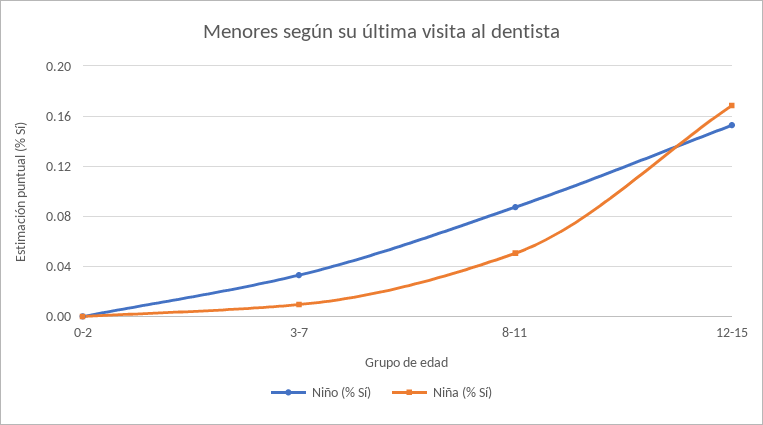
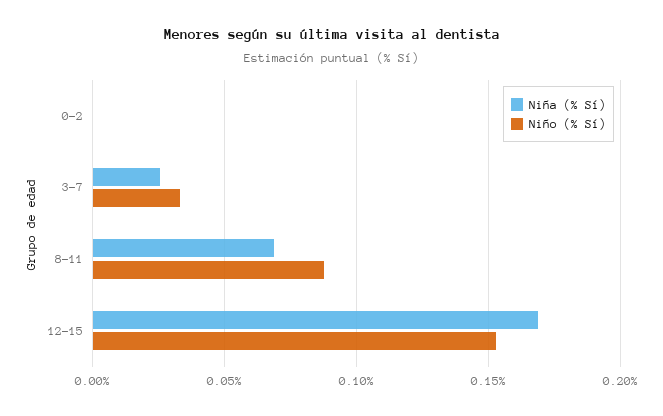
  {
    "Niño (% Sí)": {
      "0-2": 0,
      "3-7": 0.035,
      "8-11": 0.085,
      "12-15": 0.155
    },
    "Niña (% Sí)": {
      "0-2": 0,
-     "3-7": 0.01,
+     "3-7": 0.025,
-     "8-11": 0.05,
+     "8-11": 0.07,
      "12-15": 0.17
    }
  }

